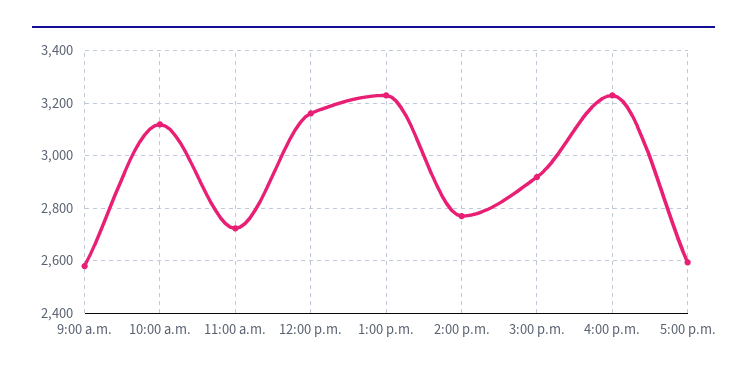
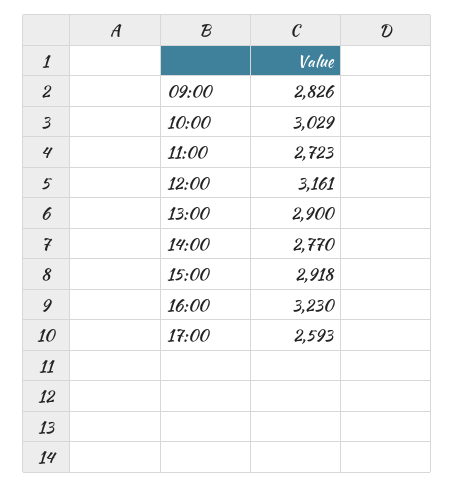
  {
-   "9:00 a.m.": 2575,
+   "9:00 a.m.": 2826,
-   "10:00 a.m.": 3125,
+   "10:00 a.m.": 3029,
    "11:00 a.m.": 2723,
    "12:00 p.m.": 3161,
-   "1:00 p.m.": 3225,
+   "1:00 p.m.": 2900,
    "2:00 p.m.": 2770,
    "3:00 p.m.": 2918,
    "4:00 p.m.": 3230,
    "5:00 p.m.": 2593
  }

